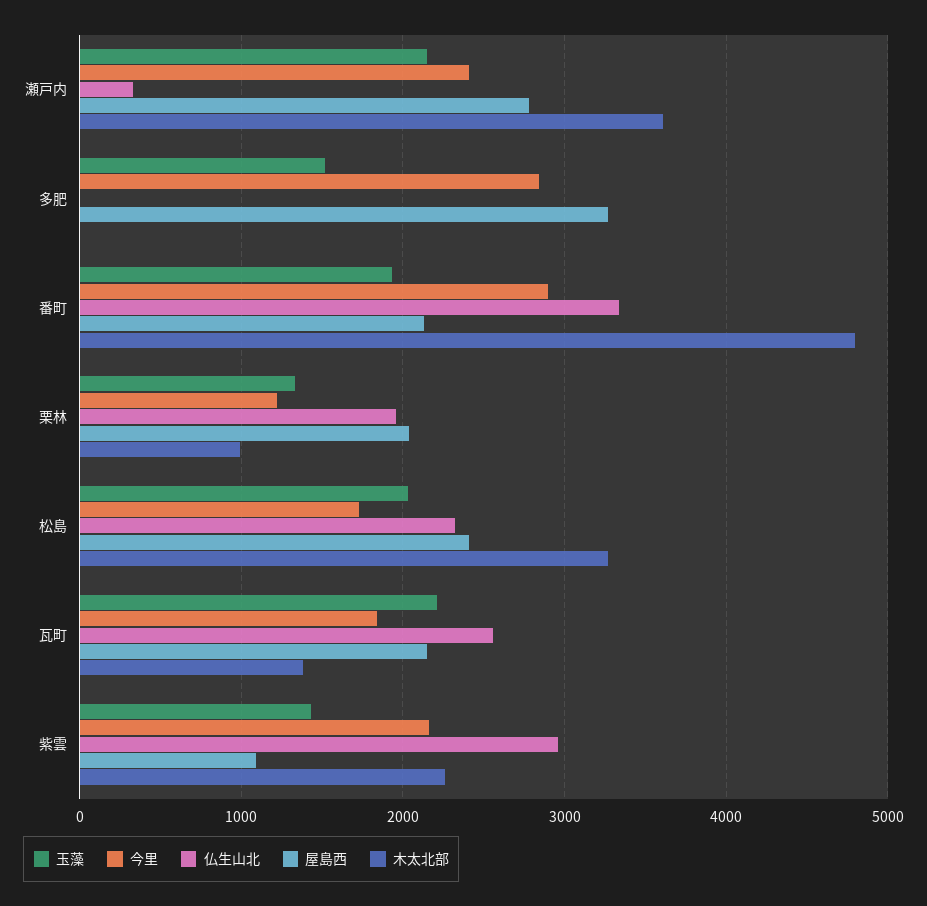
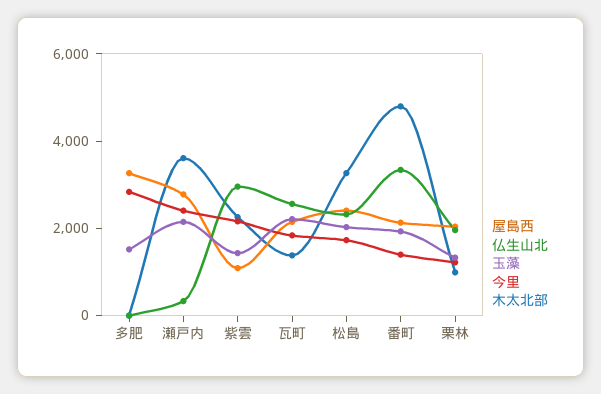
  {
    "玉藻": {
      "瀬戸内": 2200,
      "多肥": 1500,
      "番町": 1900,
      "栗林": 1300,
      "松島": 2000,
      "瓦町": 2200,
      "紫雲": 1400
    },
    "今里": {
      "瀬戸内": 2400,
      "多肥": 2800,
-     "番町": 2900,
+     "番町": 1500,
      "栗林": 1200,
      "松島": 1700,
      "瓦町": 1800,
      "紫雲": 2200
    },
    "仏生山北": {
      "瀬戸内": 300,
      "多肥": 0,
      "番町": 3300,
      "栗林": 2000,
      "松島": 2300,
      "瓦町": 2600,
      "紫雲": 3000
    },
    "屋島西": {
      "瀬戸内": 2800,
      "多肥": 3300,
      "番町": 2100,
      "栗林": 2000,
      "松島": 2400,
      "瓦町": 2200,
      "紫雲": 1100
    },
    "木太北部": {
      "瀬戸内": 3600,
      "多肥": 0,
      "番町": 4800,
      "栗林": 1000,
      "松島": 3300,
      "瓦町": 1400,
      "紫雲": 2300
    }
  }

